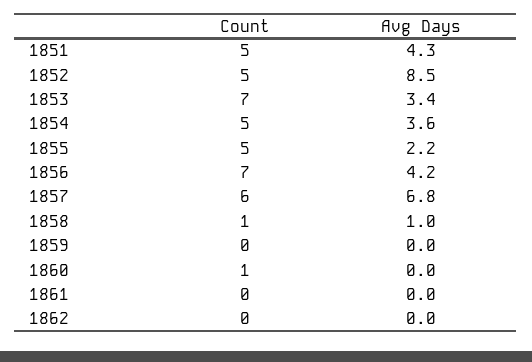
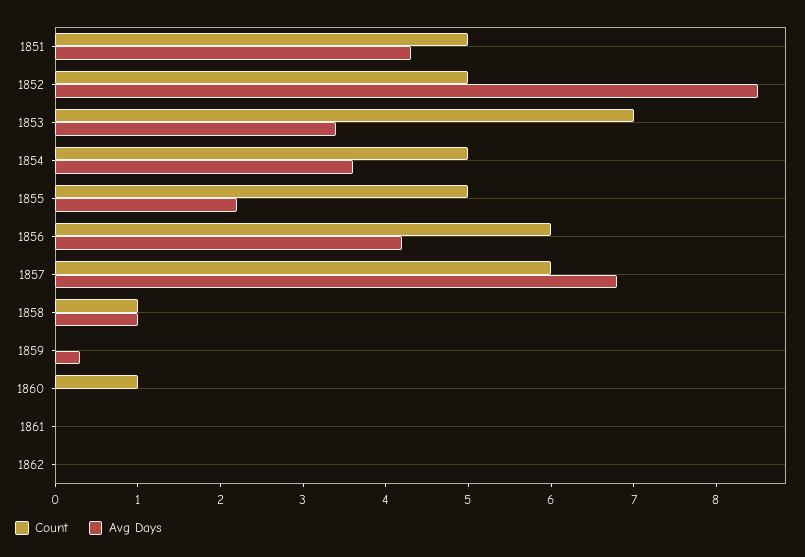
  {
    "Count": {
      "1851": 5,
      "1852": 5,
      "1853": 7,
      "1854": 5,
      "1855": 5,
-     "1856": 7,
+     "1856": 6,
      "1857": 6,
      "1858": 1,
      "1859": 0,
      "1860": 1,
      "1861": 0,
      "1862": 0
    },
    "Avg Days": {
      "1851": 4.3,
      "1852": 8.5,
      "1853": 3.4,
      "1854": 3.6,
      "1855": 2.2,
      "1856": 4.2,
      "1857": 6.8,
      "1858": 1,
-     "1859": 0,
+     "1859": 0.3,
      "1860": 0,
      "1861": 0,
      "1862": 0
    }
  }

